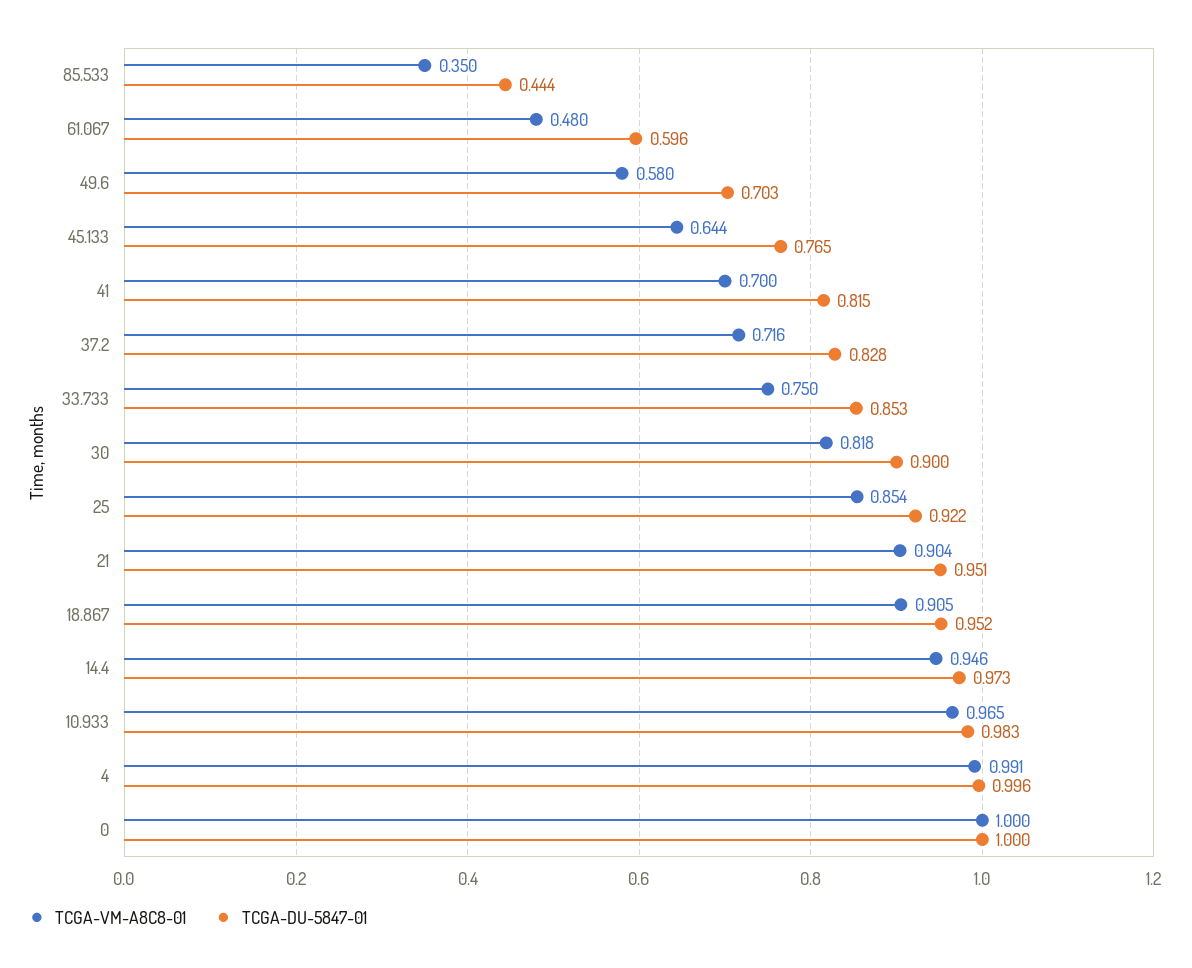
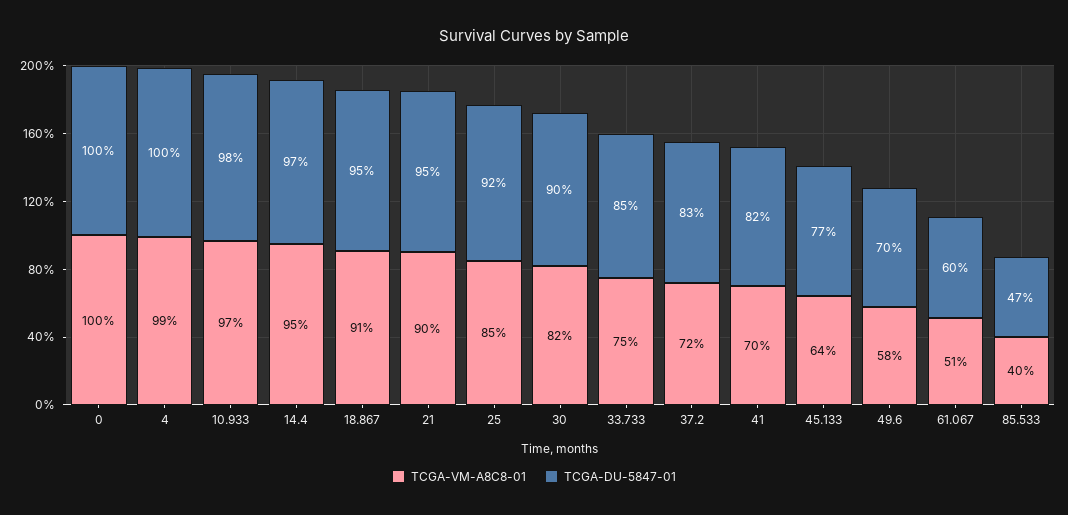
  {
    "TCGA-VM-A8C8-01": {
-     "85.533": 0.35,
+     "85.533": 0.4,
-     "61.067": 0.48,
+     "61.067": 0.51,
      "49.6": 0.58,
      "45.133": 0.644,
      "41": 0.7,
      "37.2": 0.716,
      "33.733": 0.75,
      "30": 0.818,
      "25": 0.854,
      "21": 0.904,
      "18.867": 0.905,
      "14.4": 0.946,
      "10.933": 0.965,
      "4": 0.991,
      "0": 1
    },
    "TCGA-DU-5847-01": {
-     "85.533": 0.444,
+     "85.533": 0.47,
      "61.067": 0.596,
      "49.6": 0.703,
      "45.133": 0.765,
      "41": 0.815,
      "37.2": 0.828,
      "33.733": 0.853,
      "30": 0.9,
      "25": 0.922,
      "21": 0.951,
      "18.867": 0.952,
      "14.4": 0.973,
      "10.933": 0.983,
      "4": 0.996,
      "0": 1
    }
  }

